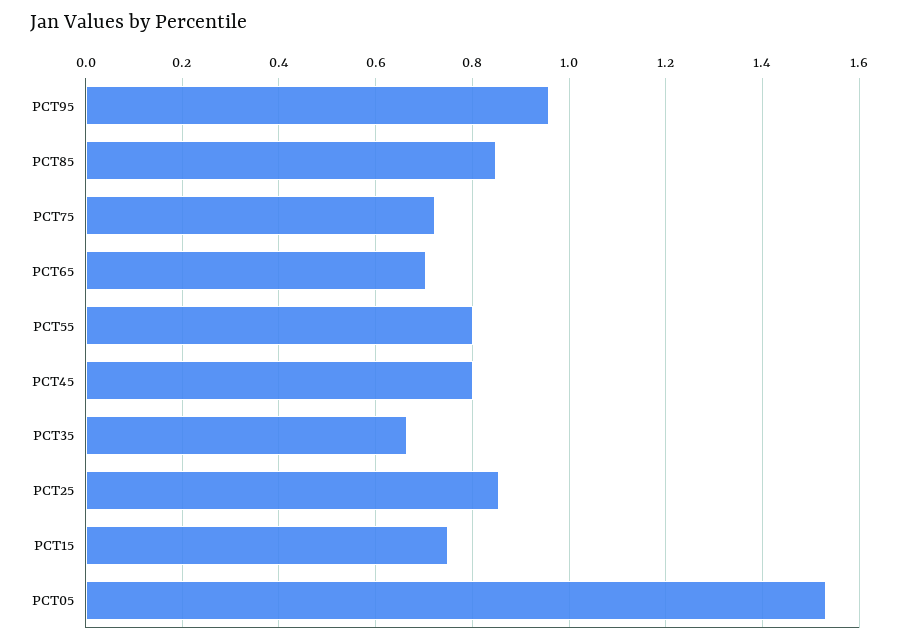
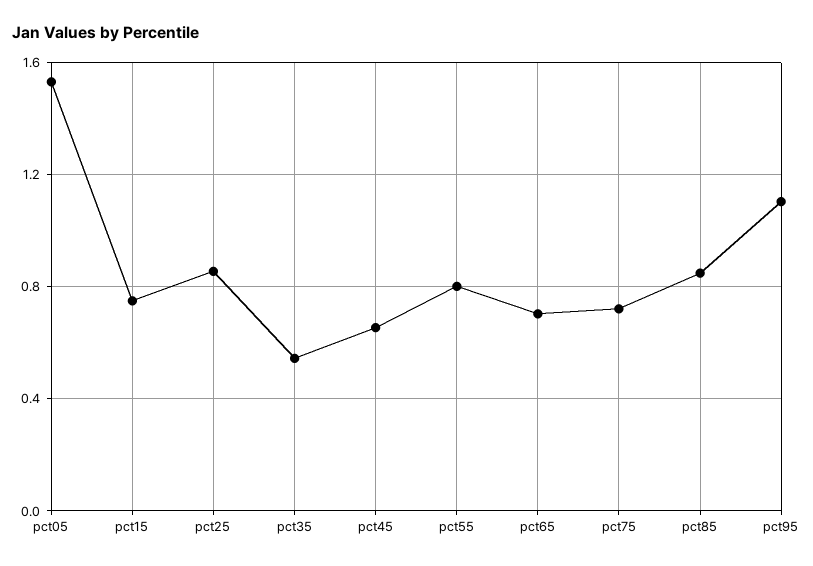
  {
-   "PCT95": 0.96,
+   "PCT95": 1.1,
    "PCT85": 0.84,
    "PCT75": 0.72,
    "PCT65": 0.7,
    "PCT55": 0.8,
-   "PCT45": 0.8,
+   "PCT45": 0.65,
-   "PCT35": 0.66,
+   "PCT35": 0.55,
    "PCT25": 0.86,
    "PCT15": 0.76,
    "PCT05": 1.54
  }

